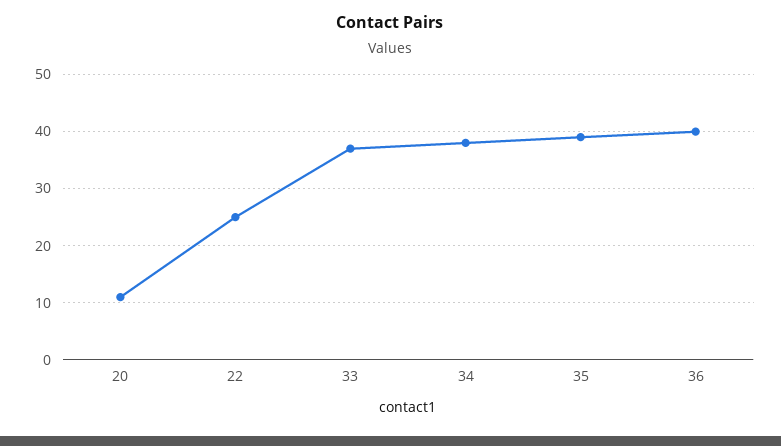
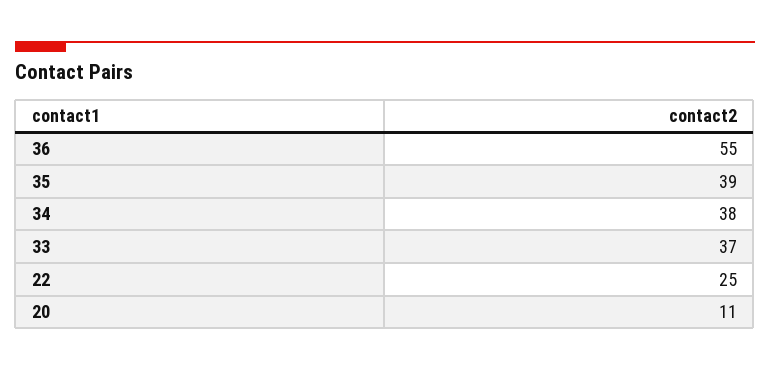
  {
    "20": 11,
    "22": 25,
    "33": 37,
    "34": 38,
    "35": 39,
-   "36": 40
+   "36": 55
  }

